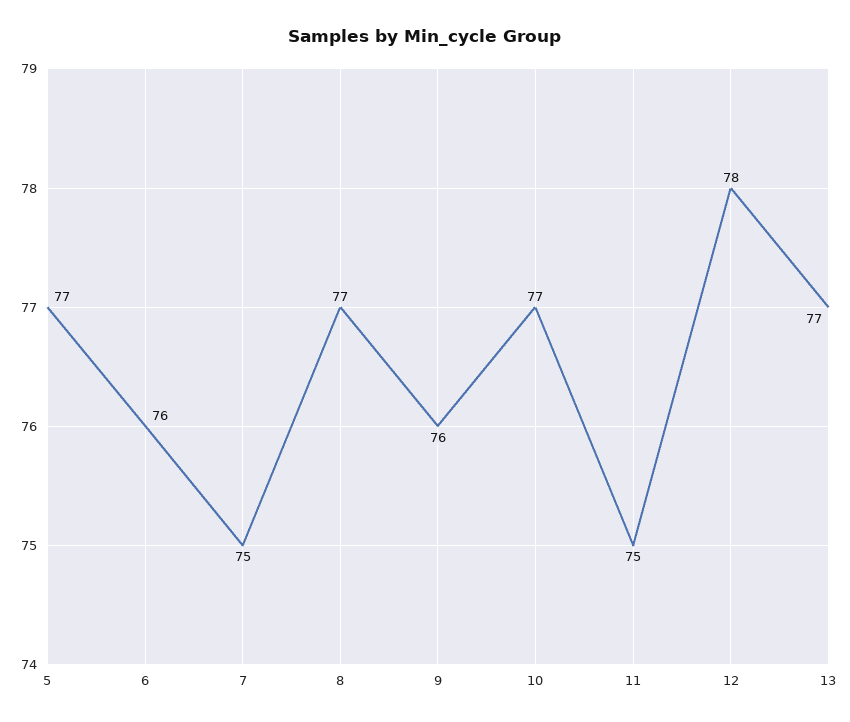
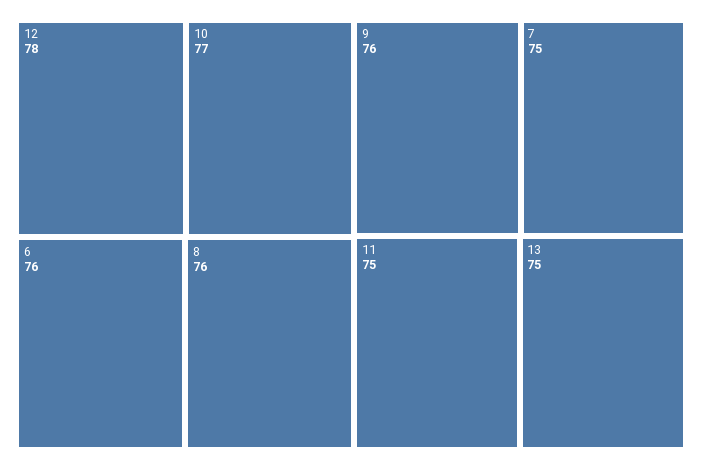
  {
-   "5": 77,
    "6": 76,
    "7": 75,
-   "8": 77,
+   "8": 76,
    "9": 76,
    "10": 77,
    "11": 75,
    "12": 78,
-   "13": 77
+   "13": 75
  }

